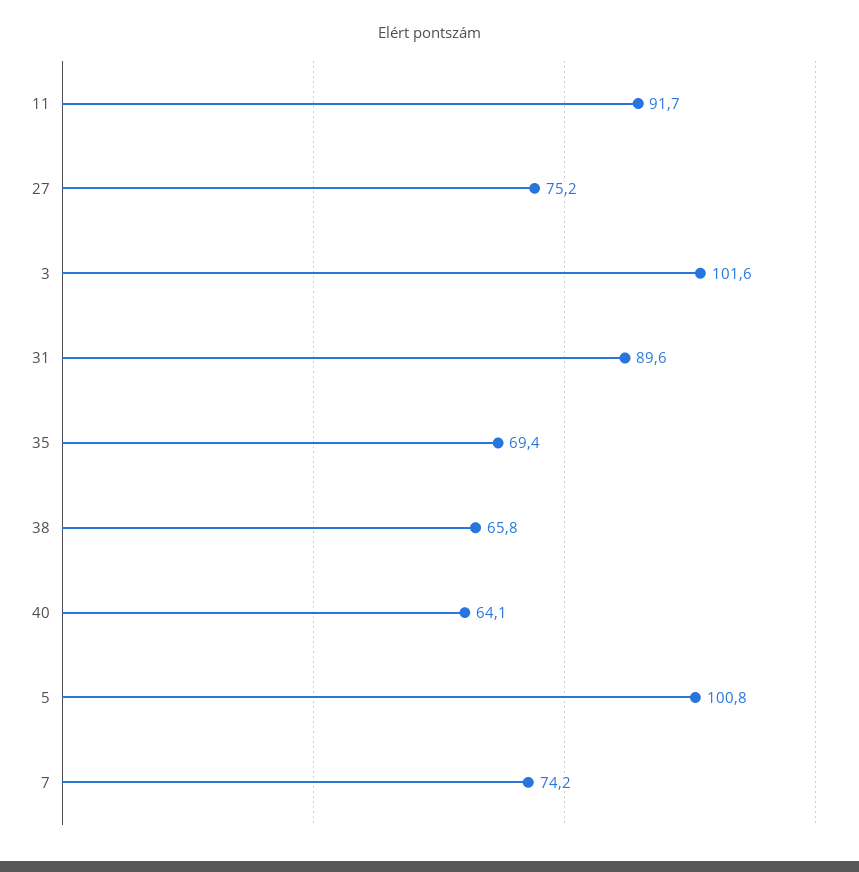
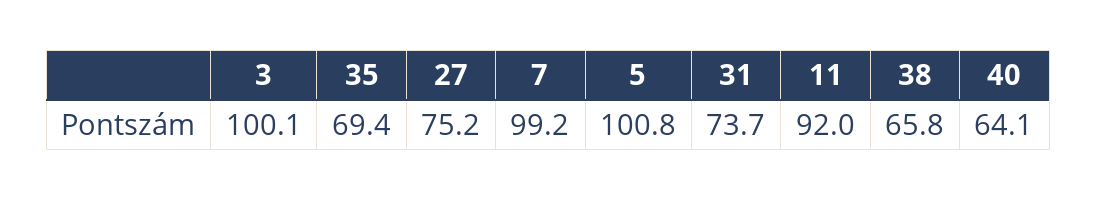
  {
-   "11": 91.7,
+   "11": 92,
    "27": 75.2,
-   "3": 101.6,
+   "3": 100.1,
-   "31": 89.6,
+   "31": 73.7,
    "35": 69.4,
    "38": 65.8,
    "40": 64.1,
    "5": 100.8,
-   "7": 74.2
+   "7": 99.2
  }

